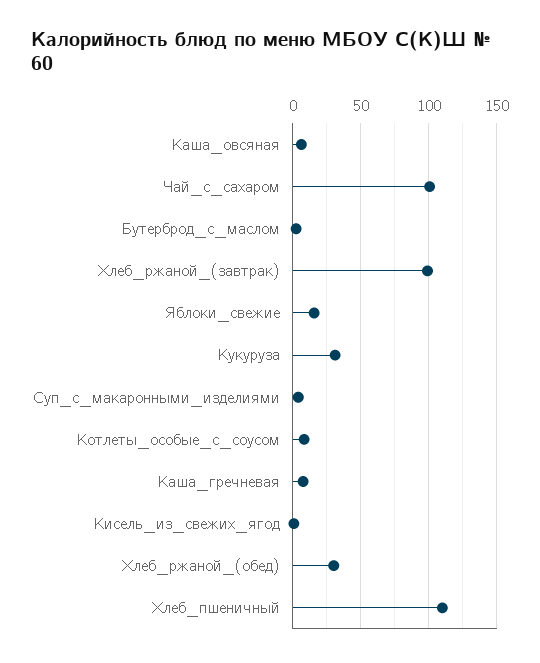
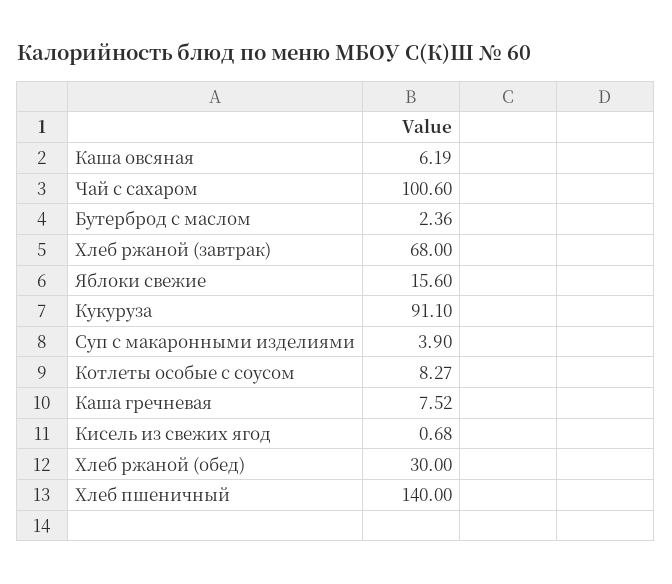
  {
    "Каша_овсяная": 6.19,
    "Чай_с_сахаром": 100.6,
    "Бутерброд_с_маслом": 2.36,
-   "Хлеб_ржаной_(завтрак)": 100,
+   "Хлеб_ржаной_(завтрак)": 68,
    "Яблоки_свежие": 15.6,
-   "Кукуруза": 30,
+   "Кукуруза": 91.1,
    "Суп_с_макаронными_изделиями": 3.9,
    "Котлеты_особые_с_соусом": 8.27,
    "Каша_гречневая": 7.52,
    "Кисель_из_свежих_ягод": 0.68,
    "Хлеб_ржаной_(обед)": 30,
-   "Хлеб_пшеничный": 110
+   "Хлеб_пшеничный": 140
  }

